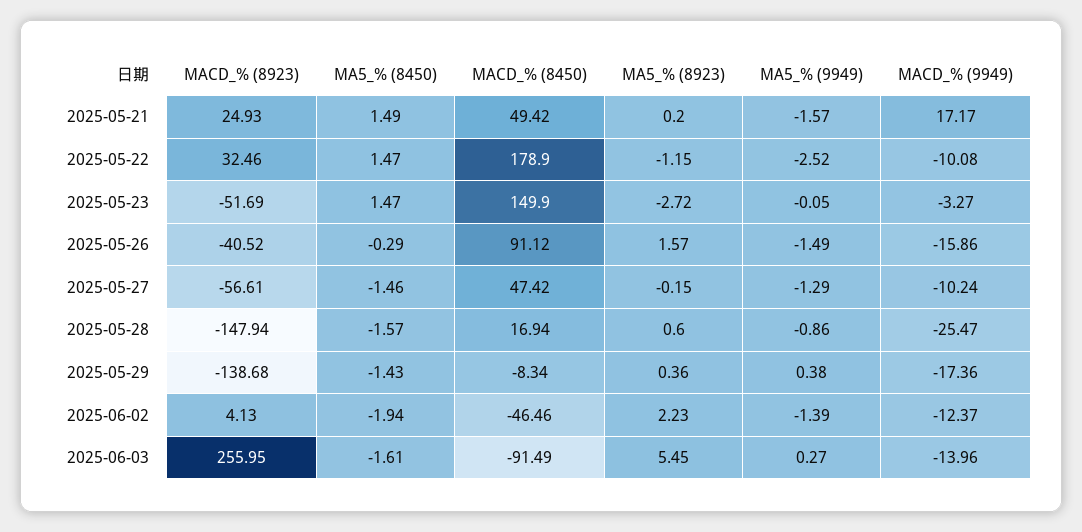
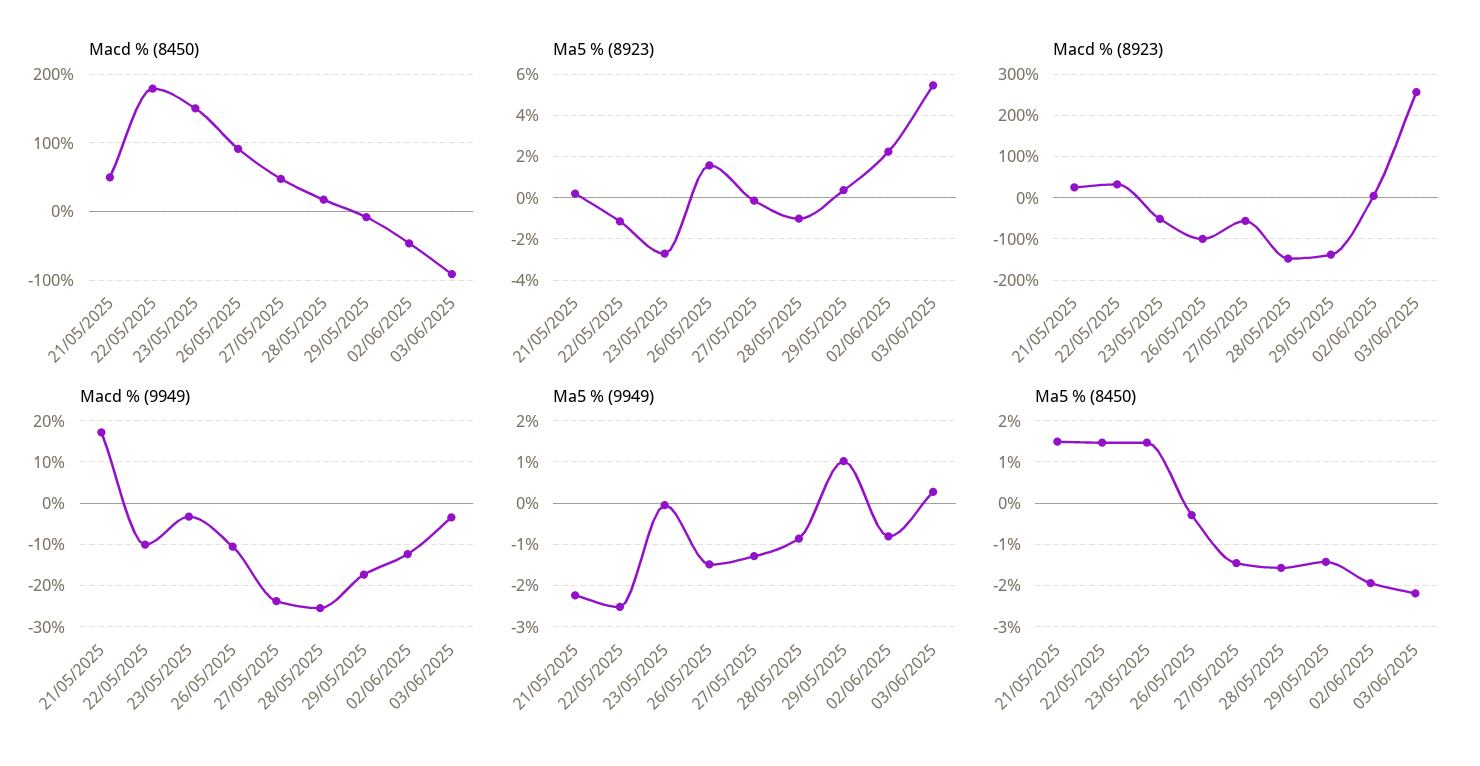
  {
    "MACD_% (8923)": {
      "2025-05-21": 24.93,
      "2025-05-22": 32.46,
      "2025-05-23": -51.69,
-     "2025-05-26": -40.52,
+     "2025-05-26": -100,
      "2025-05-27": -56.61,
      "2025-05-28": -147.94,
      "2025-05-29": -138.68,
      "2025-06-02": 4.13,
      "2025-06-03": 255.95
    },
    "MA5_% (8450)": {
      "2025-05-21": 1.49,
      "2025-05-22": 1.47,
      "2025-05-23": 1.47,
      "2025-05-26": -0.29,
      "2025-05-27": -1.46,
      "2025-05-28": -1.57,
      "2025-05-29": -1.43,
      "2025-06-02": -1.94,
-     "2025-06-03": -1.61
+     "2025-06-03": -2.2
    },
    "MACD_% (8450)": {
      "2025-05-21": 49.42,
      "2025-05-22": 178.9,
      "2025-05-23": 149.9,
      "2025-05-26": 91.12,
      "2025-05-27": 47.42,
      "2025-05-28": 16.94,
      "2025-05-29": -8.34,
      "2025-06-02": -46.46,
      "2025-06-03": -91.49
    },
    "MA5_% (8923)": {
      "2025-05-21": 0.2,
      "2025-05-22": -1.15,
      "2025-05-23": -2.72,
      "2025-05-26": 1.57,
      "2025-05-27": -0.15,
-     "2025-05-28": 0.6,
+     "2025-05-28": -1,
      "2025-05-29": 0.36,
      "2025-06-02": 2.23,
      "2025-06-03": 5.45
    },
    "MA5_% (9949)": {
-     "2025-05-21": -1.57,
+     "2025-05-21": -2.2,
      "2025-05-22": -2.52,
      "2025-05-23": -0.05,
      "2025-05-26": -1.49,
      "2025-05-27": -1.29,
      "2025-05-28": -0.86,
-     "2025-05-29": 0.38,
+     "2025-05-29": 1,
-     "2025-06-02": -1.39,
+     "2025-06-02": -0.8,
      "2025-06-03": 0.27
    },
    "MACD_% (9949)": {
      "2025-05-21": 17.17,
      "2025-05-22": -10.08,
      "2025-05-23": -3.27,
-     "2025-05-26": -15.86,
+     "2025-05-26": -10,
-     "2025-05-27": -10.24,
+     "2025-05-27": -24,
      "2025-05-28": -25.47,
      "2025-05-29": -17.36,
      "2025-06-02": -12.37,
-     "2025-06-03": -13.96
+     "2025-06-03": -4
    }
  }

